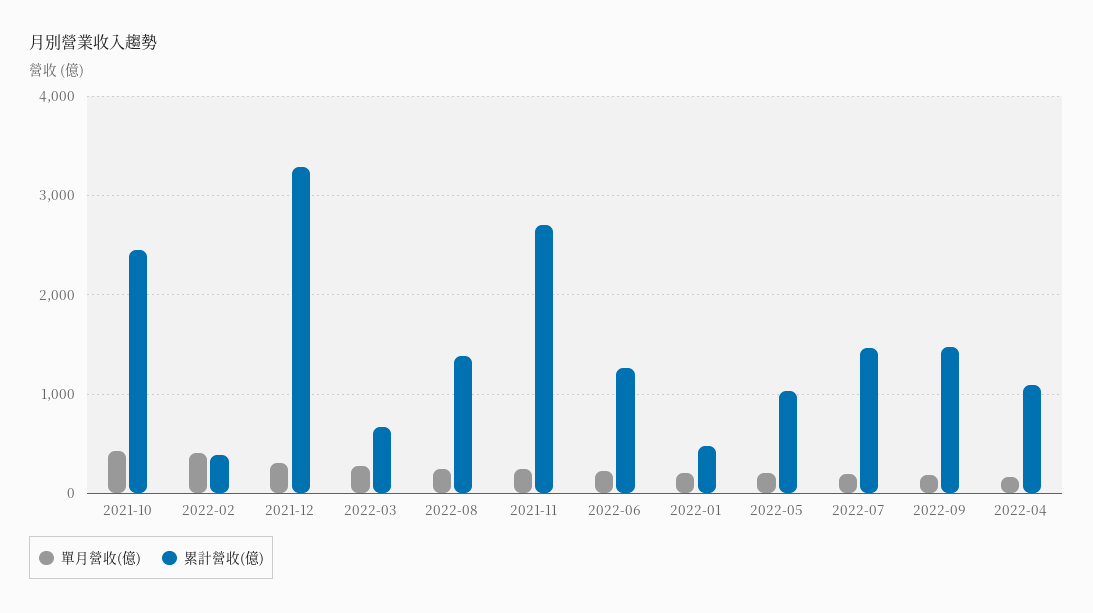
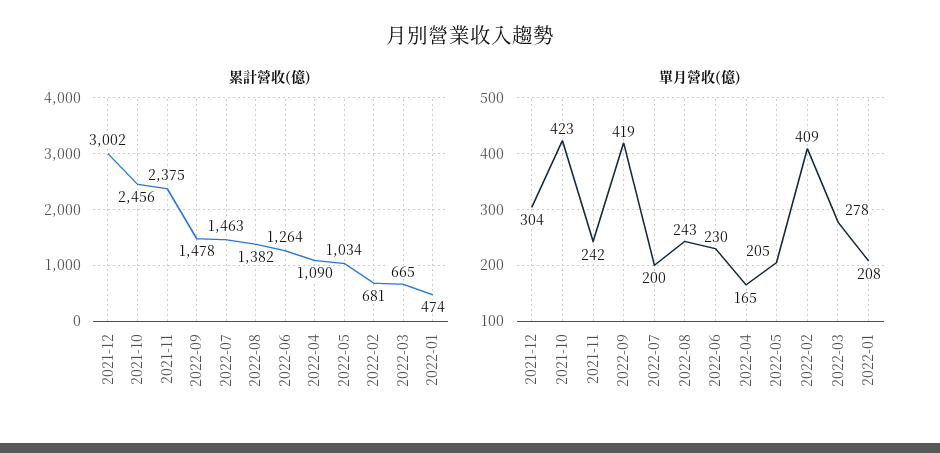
  {
    "單月營收(億)": {
      "2021-10": 423,
      "2022-02": 409,
      "2021-12": 304,
      "2022-03": 278,
      "2022-08": 243,
      "2021-11": 242,
      "2022-06": 230,
      "2022-01": 208,
      "2022-05": 205,
      "2022-07": 200,
-     "2022-09": 200,
+     "2022-09": 419,
      "2022-04": 165
    },
    "累計營收(億)": {
      "2021-10": 2456,
-     "2022-02": 400,
+     "2022-02": 681,
-     "2021-12": 3300,
+     "2021-12": 3002,
      "2022-03": 665,
      "2022-08": 1382,
-     "2021-11": 2700,
+     "2021-11": 2375,
      "2022-06": 1264,
      "2022-01": 474,
      "2022-05": 1034,
      "2022-07": 1463,
      "2022-09": 1478,
      "2022-04": 1090
    }
  }

